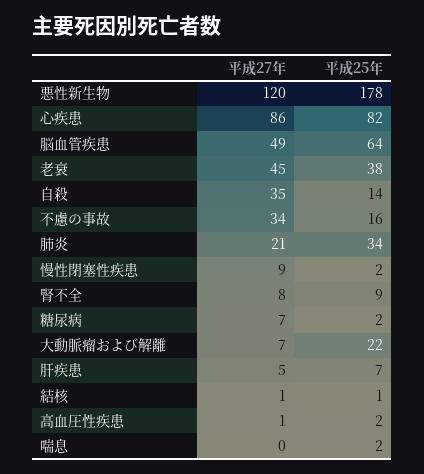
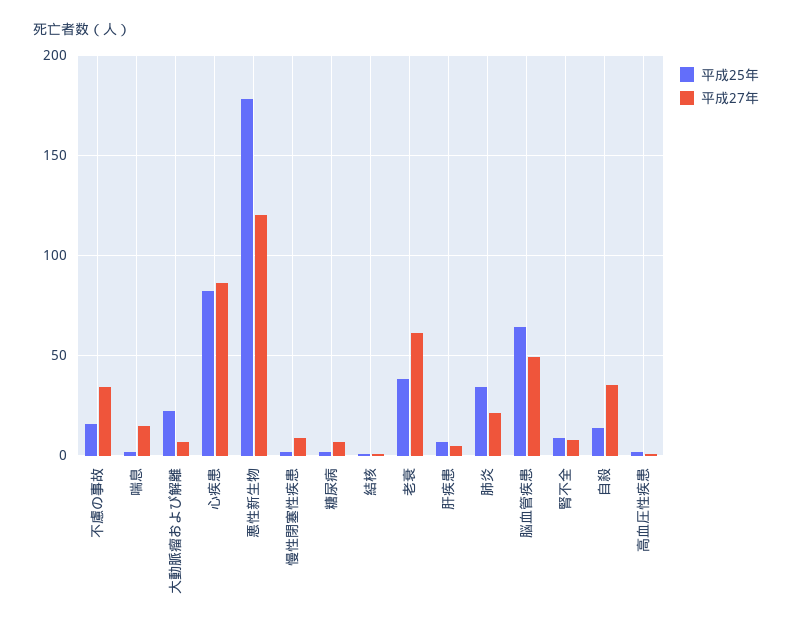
  {
    "平成27年": {
      "悪性新生物": 120,
      "心疾患": 86,
      "脳血管疾患": 49,
-     "老衰": 45,
+     "老衰": 60,
      "自殺": 35,
      "不慮の事故": 34,
      "肺炎": 21,
      "慢性閉塞性疾患": 9,
      "腎不全": 8,
      "糖尿病": 7,
      "大動脈瘤および解離": 7,
      "肝疾患": 5,
      "結核": 1,
      "高血圧性疾患": 1,
-     "喘息": 0
+     "喘息": 15
    },
    "平成25年": {
      "悪性新生物": 178,
      "心疾患": 82,
      "脳血管疾患": 64,
      "老衰": 38,
      "自殺": 14,
      "不慮の事故": 16,
      "肺炎": 34,
      "慢性閉塞性疾患": 2,
      "腎不全": 9,
      "糖尿病": 2,
      "大動脈瘤および解離": 22,
      "肝疾患": 7,
      "結核": 1,
      "高血圧性疾患": 2,
      "喘息": 2
    }
  }

